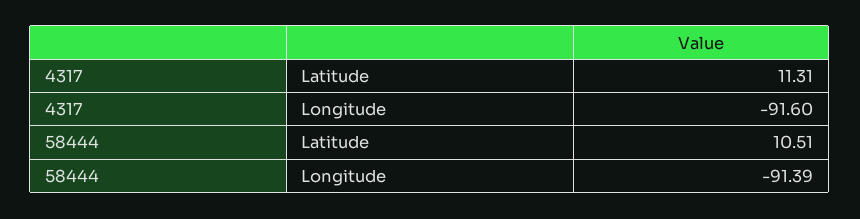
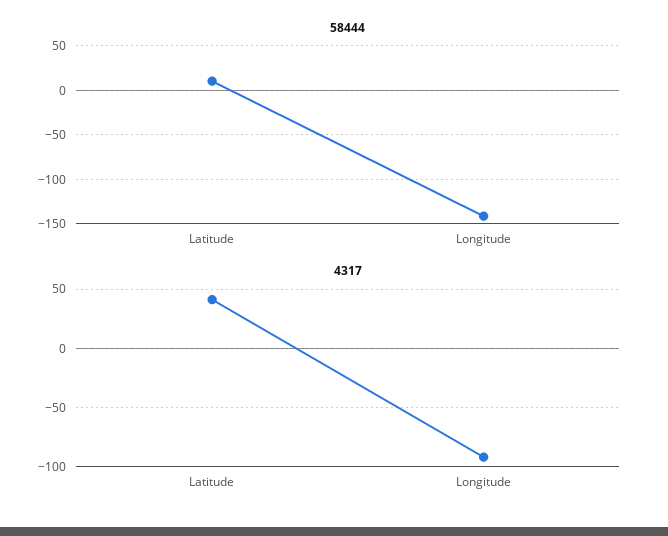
  {
    "4317": {
-     "Latitude": 11.31,
+     "Latitude": 40,
      "Longitude": -91.6
    },
    "58444": {
      "Latitude": 10.51,
-     "Longitude": -91.39
+     "Longitude": -140
    }
  }

